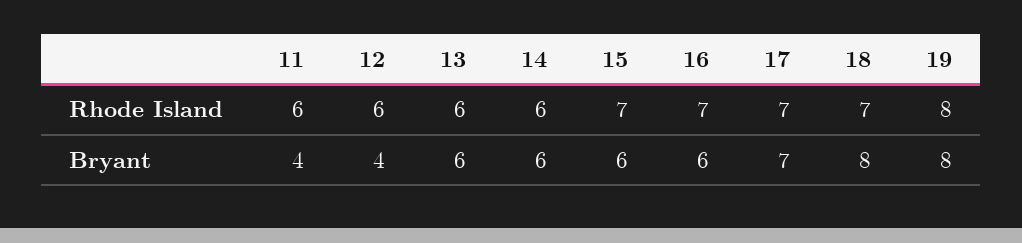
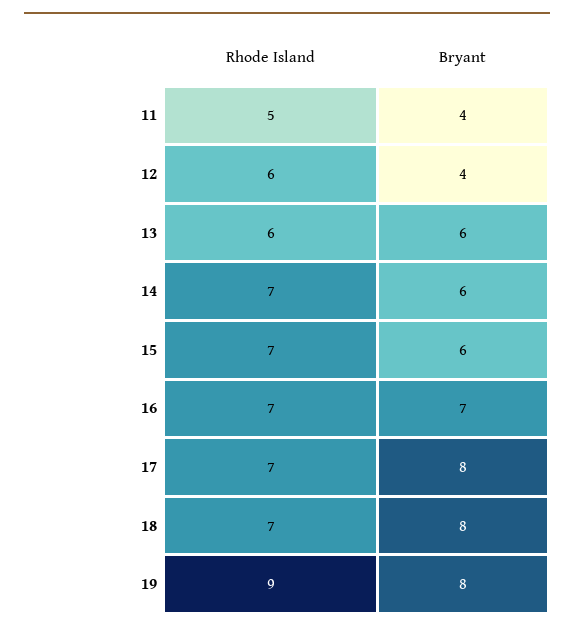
  {
    "11": {
-     "Rhode Island": 6,
+     "Rhode Island": 5,
      "Bryant": 4
    },
    "12": {
      "Rhode Island": 6,
      "Bryant": 4
    },
    "13": {
      "Rhode Island": 6,
      "Bryant": 6
    },
    "14": {
-     "Rhode Island": 6,
+     "Rhode Island": 7,
      "Bryant": 6
    },
    "15": {
      "Rhode Island": 7,
      "Bryant": 6
    },
    "16": {
      "Rhode Island": 7,
-     "Bryant": 6
+     "Bryant": 7
    },
    "17": {
      "Rhode Island": 7,
-     "Bryant": 7
+     "Bryant": 8
    },
    "18": {
      "Rhode Island": 7,
      "Bryant": 8
    },
    "19": {
-     "Rhode Island": 8,
+     "Rhode Island": 9,
      "Bryant": 8
    }
  }

